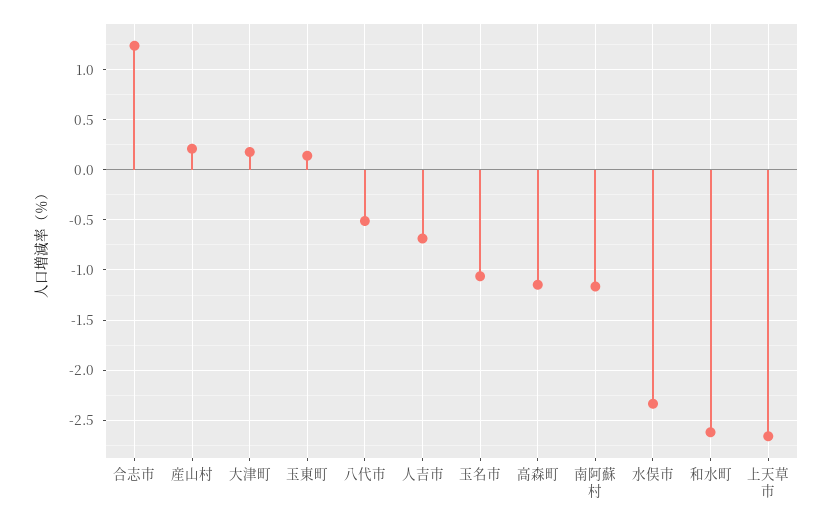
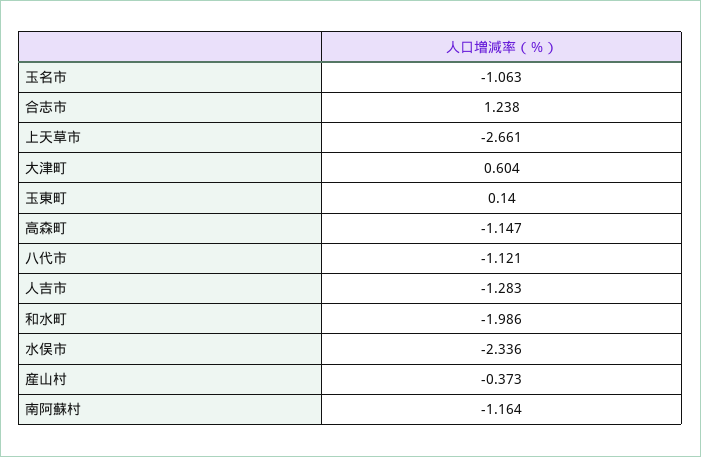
  {
    "合志市": 1.238,
-   "産山村": 0.2,
+   "産山村": -0.373,
-   "大津町": 0.2,
+   "大津町": 0.604,
    "玉東町": 0.14,
-   "八代市": -0.5,
+   "八代市": -1.121,
-   "人吉市": -0.7,
+   "人吉市": -1.283,
    "玉名市": -1.063,
    "高森町": -1.147,
    "南阿蘇村": -1.164,
    "水俣市": -2.336,
-   "和水町": -2.6,
+   "和水町": -1.986,
    "上天草市": -2.661
  }

